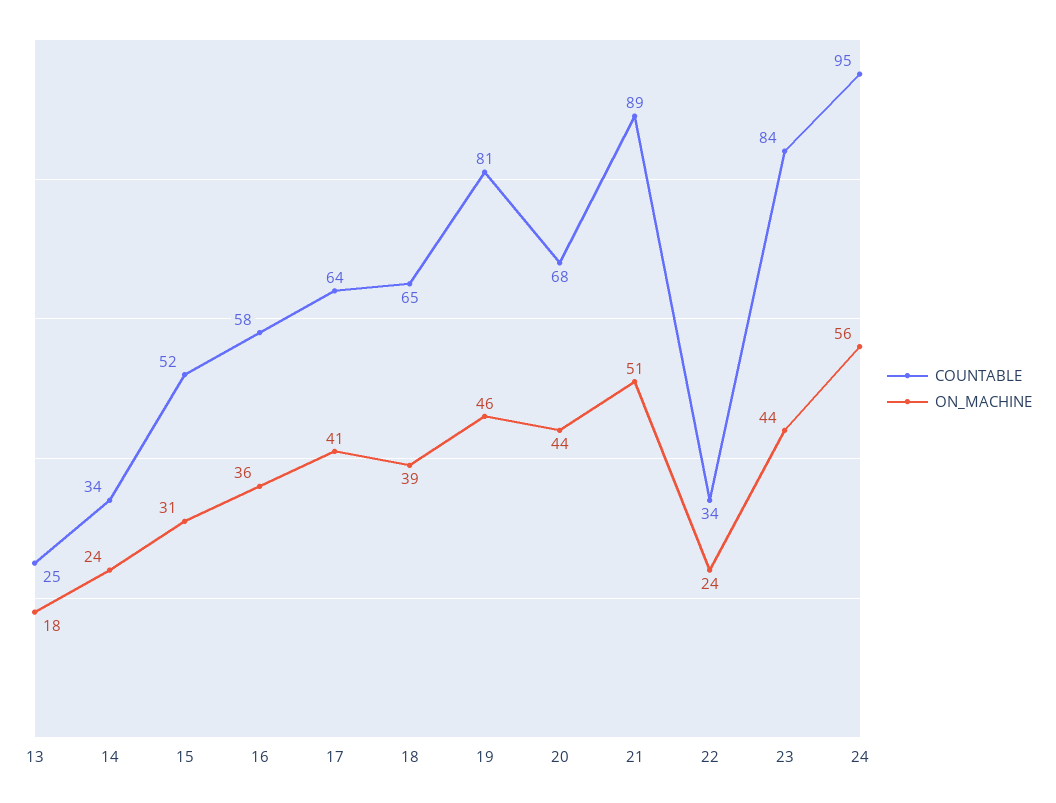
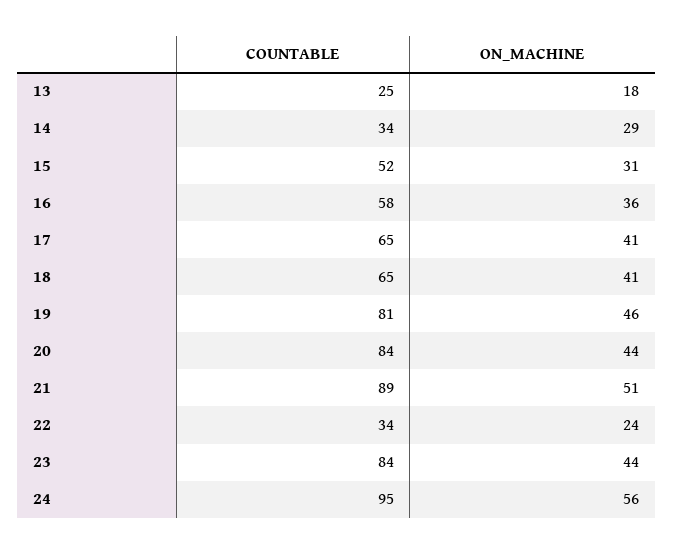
  {
    "COUNTABLE": {
      "13": 25,
      "14": 34,
      "15": 52,
      "16": 58,
-     "17": 64,
+     "17": 65,
      "18": 65,
      "19": 81,
-     "20": 68,
+     "20": 84,
      "21": 89,
      "22": 34,
      "23": 84,
      "24": 95
    },
    "ON_MACHINE": {
      "13": 18,
-     "14": 24,
+     "14": 29,
      "15": 31,
      "16": 36,
      "17": 41,
-     "18": 39,
+     "18": 41,
      "19": 46,
      "20": 44,
      "21": 51,
      "22": 24,
      "23": 44,
      "24": 56
    }
  }

